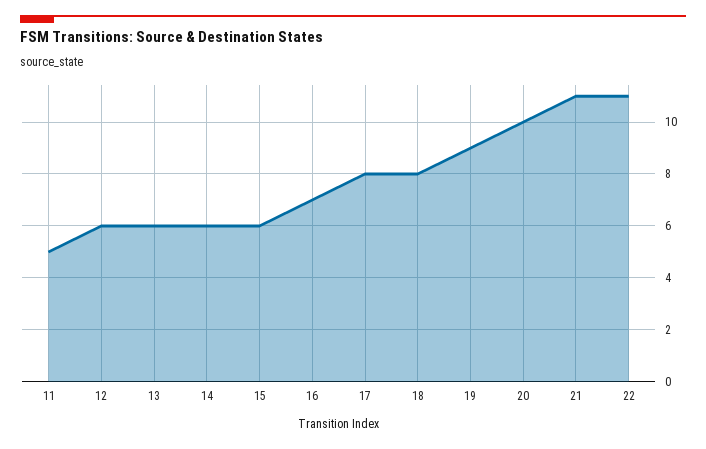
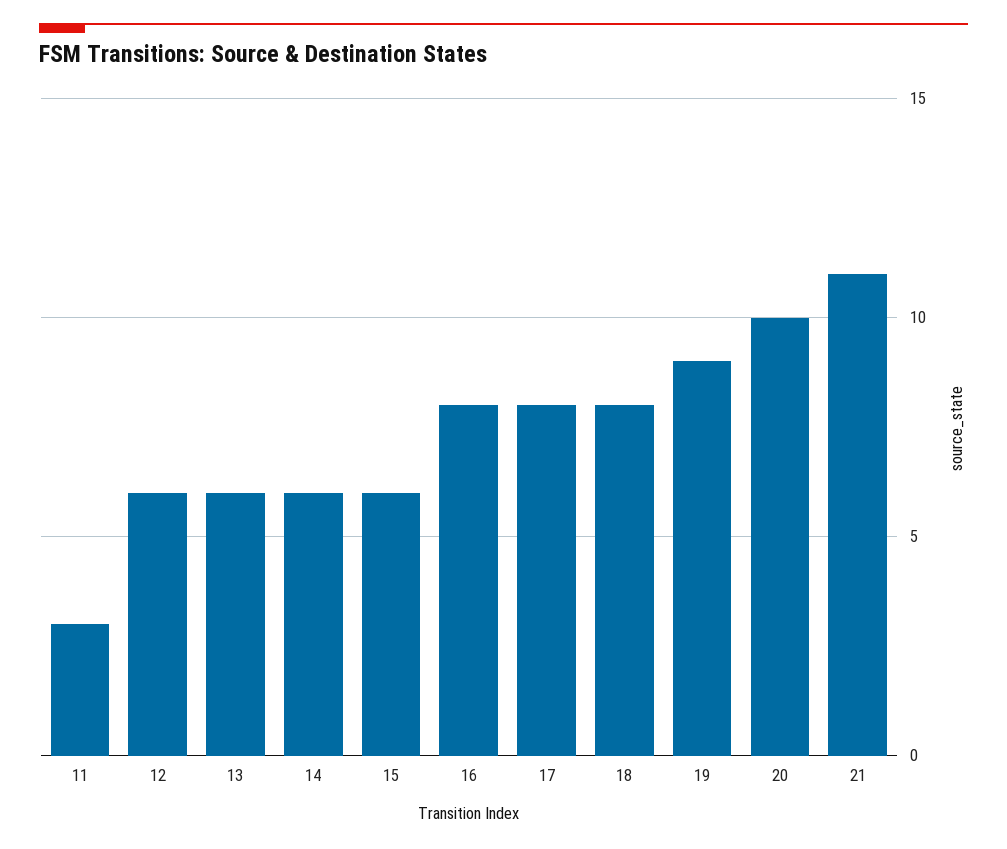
  {
-   "11": 5,
+   "11": 3,
    "12": 6,
    "13": 6,
    "14": 6,
    "15": 6,
-   "16": 7,
+   "16": 8,
    "17": 8,
    "18": 8,
    "19": 9,
    "20": 10,
-   "21": 11,
+   "21": 11
-   "22": 11
  }

